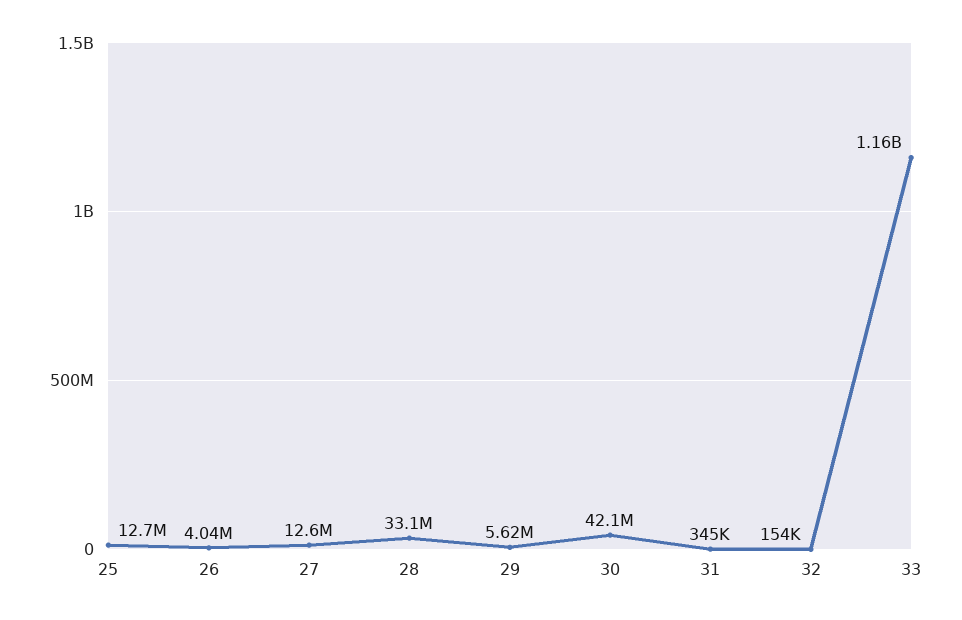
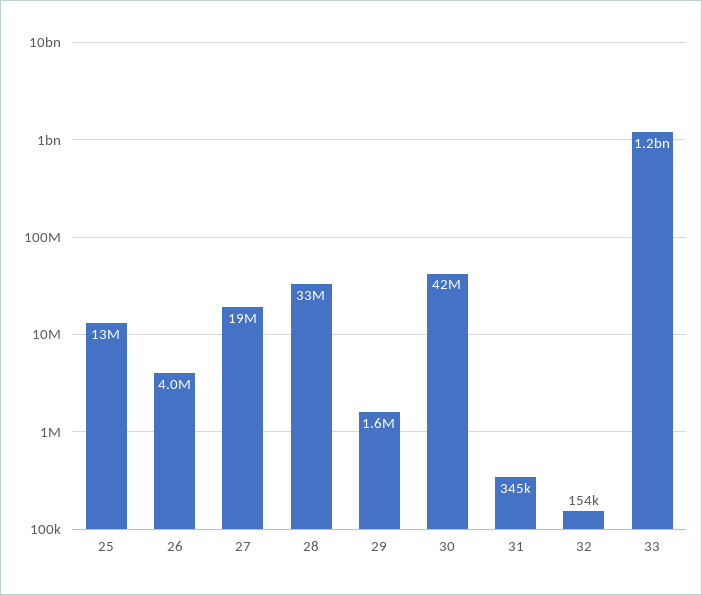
  {
    "25": 12700000,
    "26": 4040000,
-   "27": 12600000,
+   "27": 19000000,
    "28": 33100000,
-   "29": 5620000,
+   "29": 1600000,
    "30": 42100000,
    "31": 345000,
    "32": 154000,
    "33": 1160000000
  }

